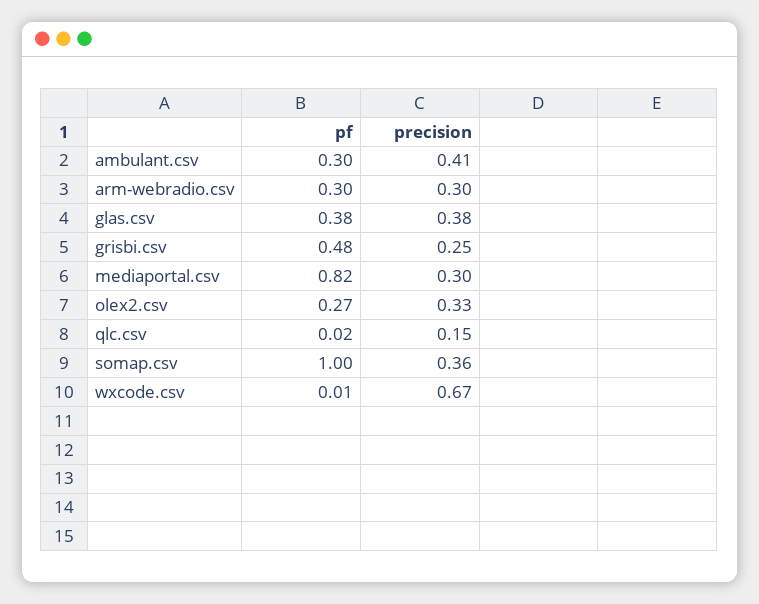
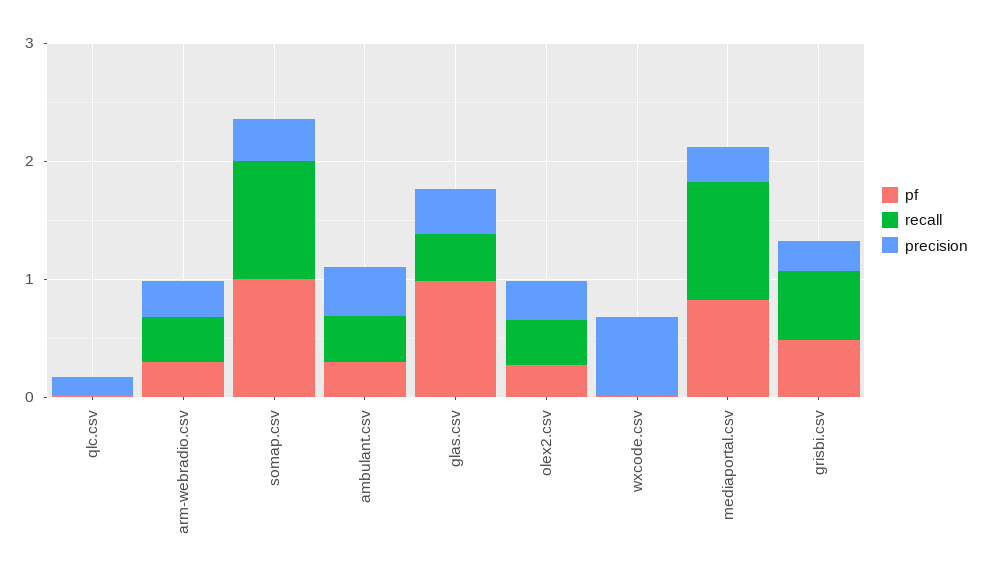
  {
    "pf": {
      "ambulant.csv": 0.3,
      "arm-webradio.csv": 0.3,
-     "glas.csv": 0.38,
+     "glas.csv": 1,
      "grisbi.csv": 0.48,
      "mediaportal.csv": 0.82,
      "olex2.csv": 0.27,
      "qlc.csv": 0.02,
      "somap.csv": 1,
      "wxcode.csv": 0.01
    },
    "precision": {
      "ambulant.csv": 0.41,
      "arm-webradio.csv": 0.3,
      "glas.csv": 0.38,
      "grisbi.csv": 0.25,
      "mediaportal.csv": 0.3,
      "olex2.csv": 0.33,
      "qlc.csv": 0.15,
      "somap.csv": 0.36,
      "wxcode.csv": 0.67
-   }
+   },
+   "recall": {
+     "qlc.csv": 0,
+     "arm-webradio.csv": 0.4,
+     "somap.csv": 1,
+     "ambulant.csv": 0.4,
+     "glas.csv": 0.4,
+     "olex2.csv": 0.4,
+     "wxcode.csv": 0,
+     "mediaportal.csv": 1,
+     "grisbi.csv": 0.6
+   }
  }

